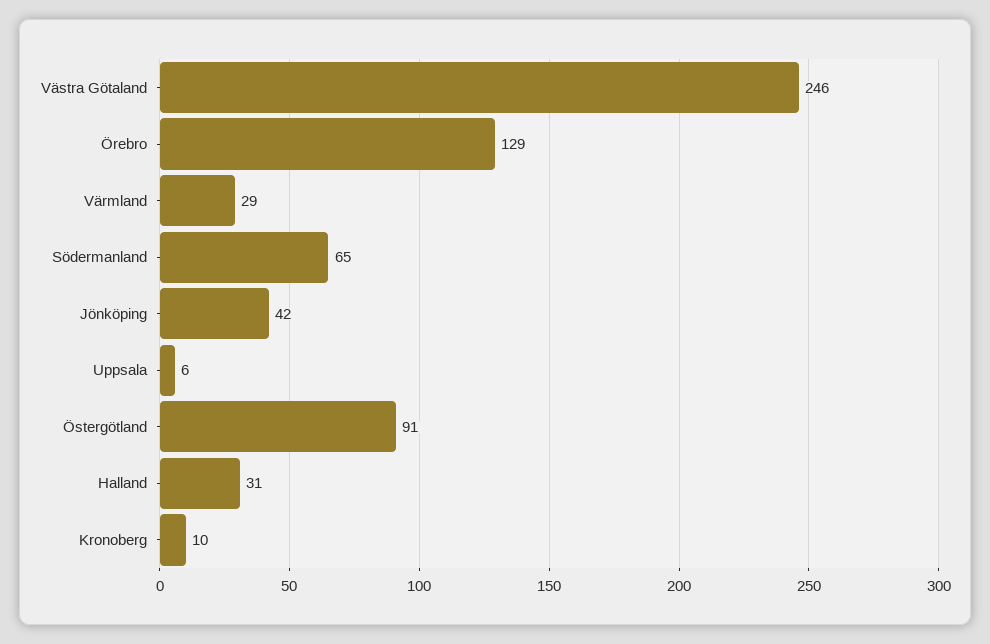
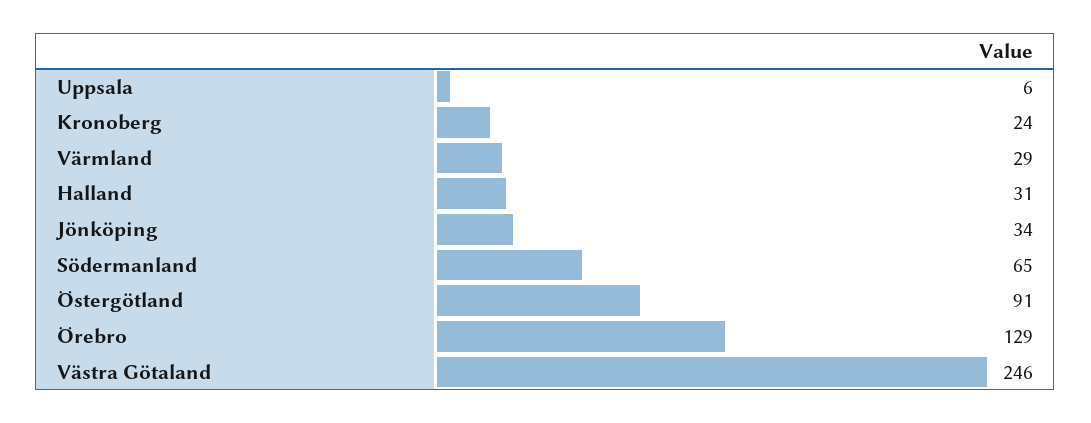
  {
    "Västra Götaland": 246,
    "Örebro": 129,
    "Värmland": 29,
    "Södermanland": 65,
-   "Jönköping": 42,
+   "Jönköping": 34,
    "Uppsala": 6,
    "Östergötland": 91,
    "Halland": 31,
-   "Kronoberg": 10
+   "Kronoberg": 24
  }

